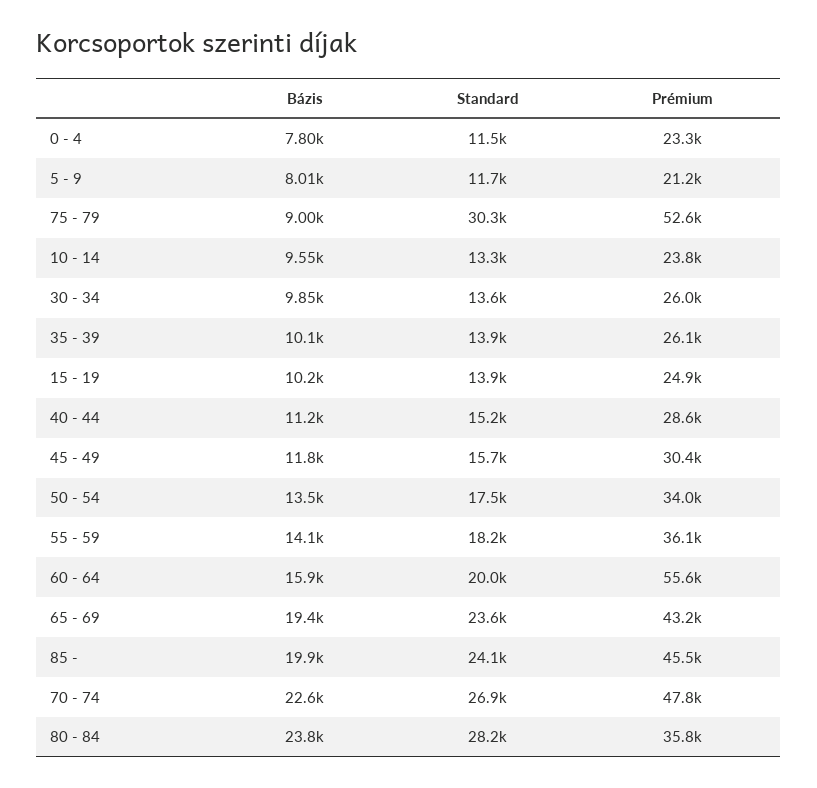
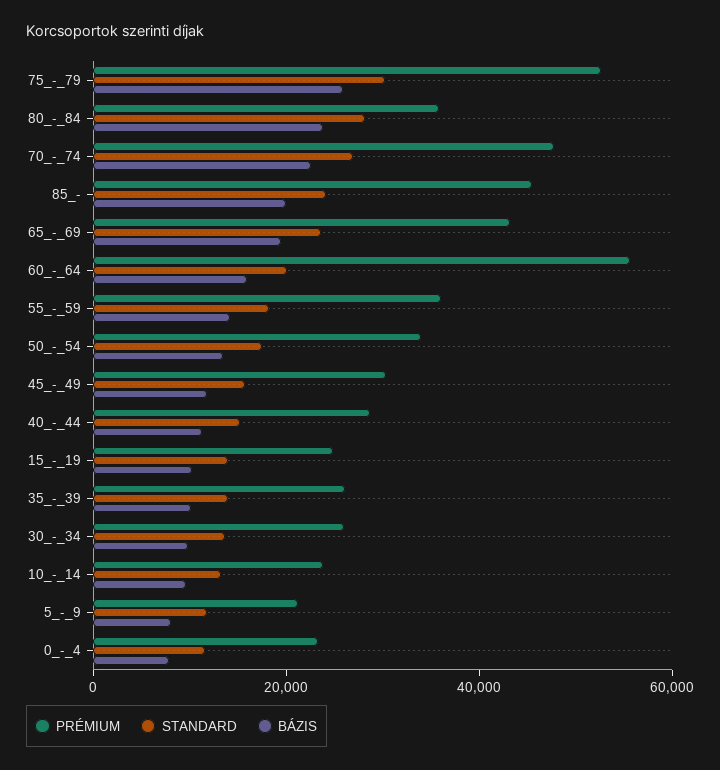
  {
    "Bázis": {
      "0 - 4": 7800,
      "5 - 9": 8010,
-     "75 - 79": 9000,
+     "75 - 79": 25000,
      "10 - 14": 9550,
      "30 - 34": 9850,
      "35 - 39": 10100,
      "15 - 19": 10200,
      "40 - 44": 11200,
      "45 - 49": 11800,
      "50 - 54": 13500,
      "55 - 59": 14100,
      "60 - 64": 15900,
      "65 - 69": 19400,
      "85 -": 19900,
      "70 - 74": 22600,
      "80 - 84": 23800
    },
    "Standard": {
      "0 - 4": 11500,
      "5 - 9": 11700,
      "75 - 79": 30300,
      "10 - 14": 13300,
      "30 - 34": 13600,
      "35 - 39": 13900,
      "15 - 19": 13900,
      "40 - 44": 15200,
      "45 - 49": 15700,
      "50 - 54": 17500,
      "55 - 59": 18200,
      "60 - 64": 20000,
      "65 - 69": 23600,
      "85 -": 24100,
      "70 - 74": 26900,
      "80 - 84": 28200
    },
    "Prémium": {
      "0 - 4": 23300,
      "5 - 9": 21200,
      "75 - 79": 52600,
      "10 - 14": 23800,
      "30 - 34": 26000,
      "35 - 39": 26100,
      "15 - 19": 24900,
      "40 - 44": 28600,
      "45 - 49": 30400,
      "50 - 54": 34000,
      "55 - 59": 36100,
      "60 - 64": 55600,
      "65 - 69": 43200,
      "85 -": 45500,
      "70 - 74": 47800,
      "80 - 84": 35800
    }
  }

